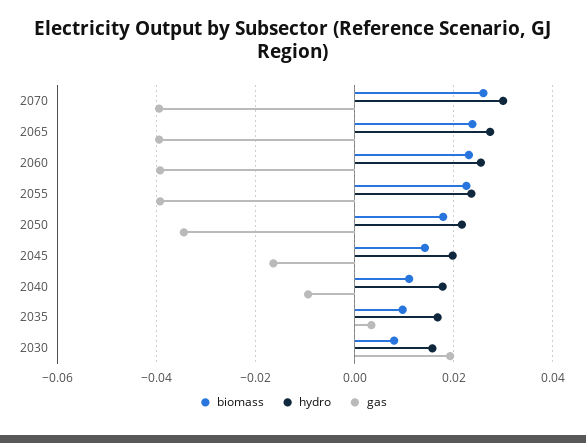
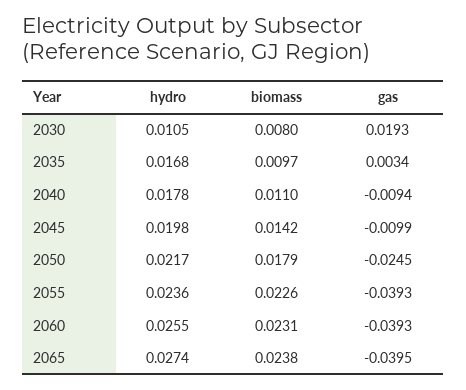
  {
    "biomass": {
-     "2070": 0.026,
      "2065": 0.0238,
      "2060": 0.0231,
      "2055": 0.0226,
      "2050": 0.0179,
      "2045": 0.0142,
      "2040": 0.011,
      "2035": 0.0097,
      "2030": 0.008
    },
    "hydro": {
-     "2070": 0.03,
      "2065": 0.0274,
      "2060": 0.0255,
      "2055": 0.0236,
      "2050": 0.0217,
      "2045": 0.0198,
      "2040": 0.0178,
      "2035": 0.0168,
-     "2030": 0.016
+     "2030": 0.0105
    },
    "gas": {
-     "2070": -0.04,
      "2065": -0.0395,
      "2060": -0.0393,
      "2055": -0.0393,
-     "2050": -0.034,
+     "2050": -0.0245,
-     "2045": -0.016,
+     "2045": -0.0099,
      "2040": -0.0094,
      "2035": 0.0034,
      "2030": 0.0193
    }
  }

